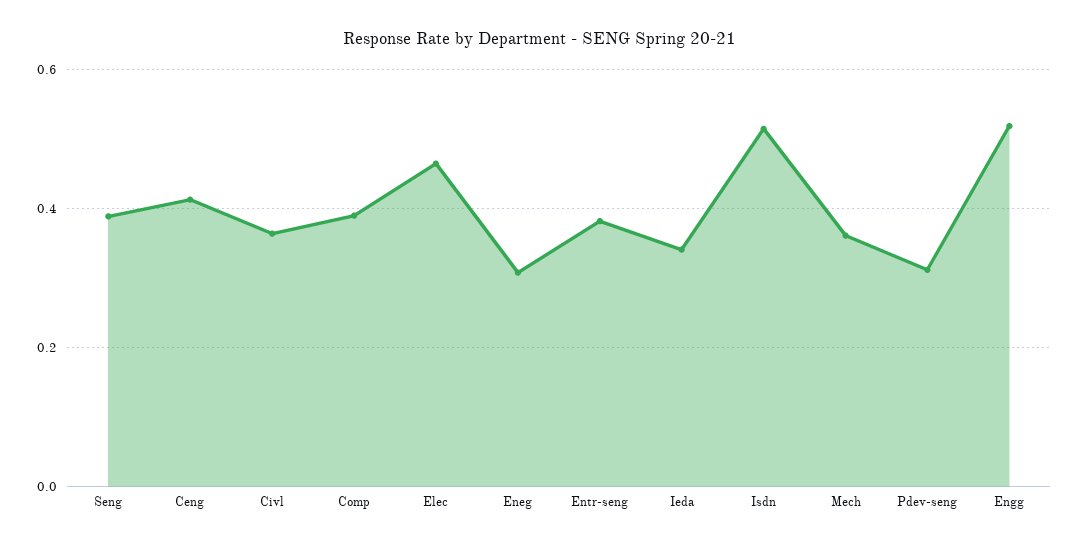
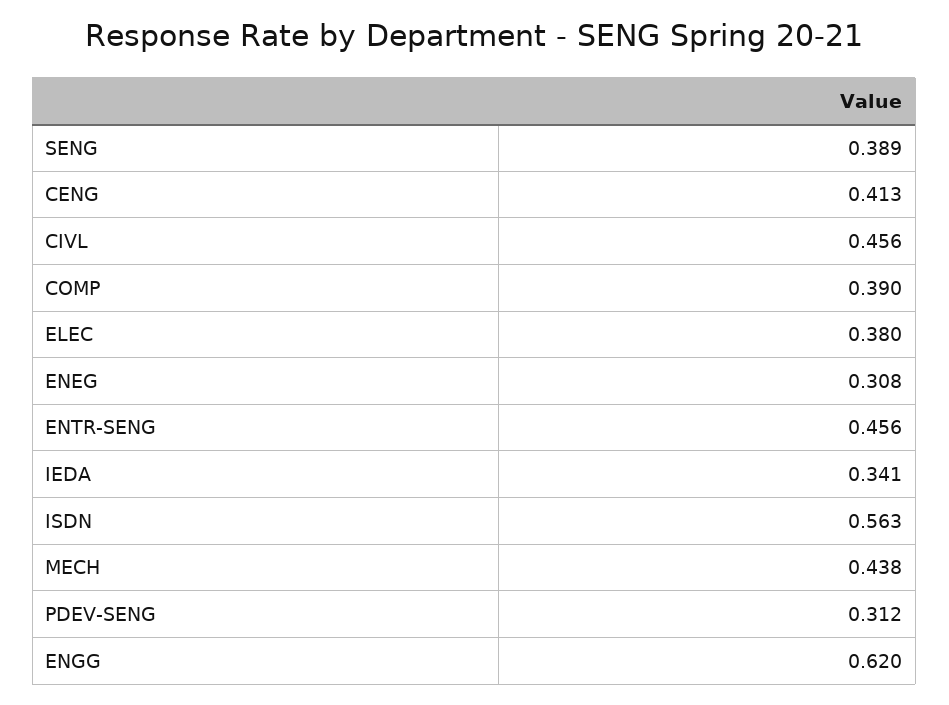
  {
    "Seng": 0.389,
    "Ceng": 0.413,
-   "Civl": 0.36,
+   "Civl": 0.456,
    "Comp": 0.39,
-   "Elec": 0.46,
+   "Elec": 0.38,
    "Eneg": 0.308,
-   "Entr-seng": 0.38,
+   "Entr-seng": 0.456,
    "Ieda": 0.341,
-   "Isdn": 0.52,
+   "Isdn": 0.563,
-   "Mech": 0.36,
+   "Mech": 0.438,
    "Pdev-seng": 0.312,
-   "Engg": 0.52
+   "Engg": 0.62
  }

